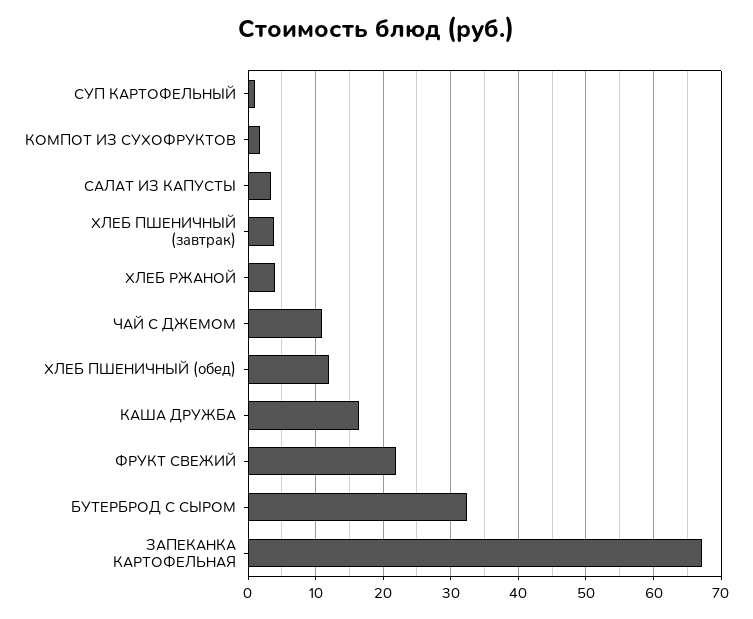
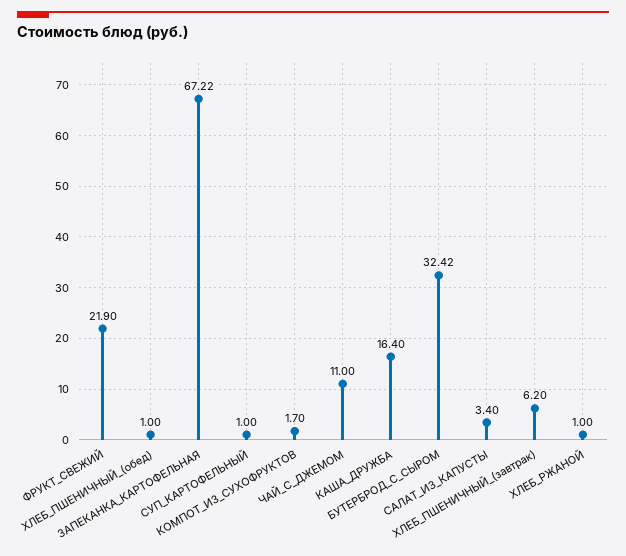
  {
    "СУП КАРТОФЕЛЬНЫЙ": 1,
    "КОМПОТ ИЗ СУХОФРУКТОВ": 1.7,
    "САЛАТ ИЗ КАПУСТЫ": 3.4,
-   "ХЛЕБ ПШЕНИЧНЫЙ (завтрак)": 4,
+   "ХЛЕБ ПШЕНИЧНЫЙ (завтрак)": 6.2,
-   "ХЛЕБ РЖАНОЙ": 4,
+   "ХЛЕБ РЖАНОЙ": 1,
    "ЧАЙ С ДЖЕМОМ": 11,
-   "ХЛЕБ ПШЕНИЧНЫЙ (обед)": 12,
+   "ХЛЕБ ПШЕНИЧНЫЙ (обед)": 1,
    "КАША ДРУЖБА": 16.4,
    "ФРУКТ СВЕЖИЙ": 21.9,
    "БУТЕРБРОД С СЫРОМ": 32.42,
    "ЗАПЕКАНКА КАРТОФЕЛЬНАЯ": 67.22
  }

